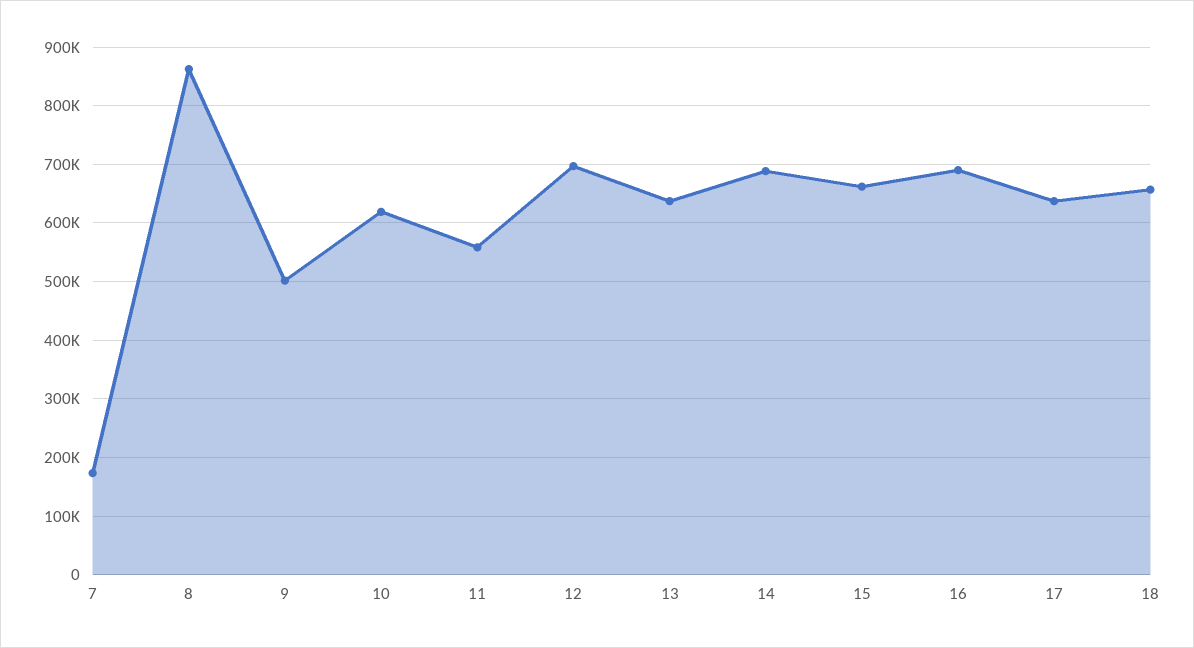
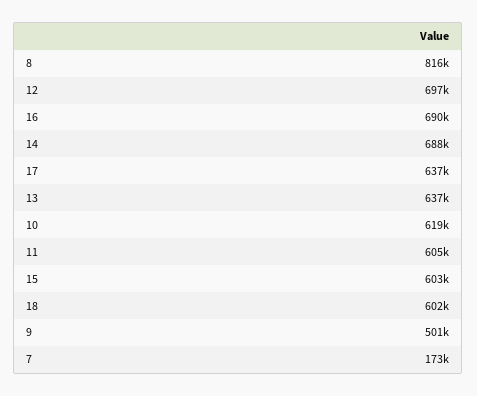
  {
    "7": 173000,
-   "8": 860000,
+   "8": 816000,
    "9": 501000,
    "10": 619000,
-   "11": 560000,
+   "11": 605000,
    "12": 697000,
    "13": 637000,
    "14": 688000,
-   "15": 660000,
+   "15": 603000,
    "16": 690000,
    "17": 637000,
-   "18": 660000
+   "18": 602000
  }

